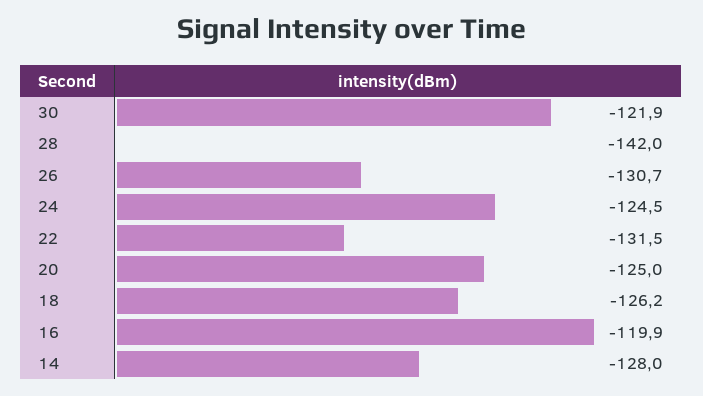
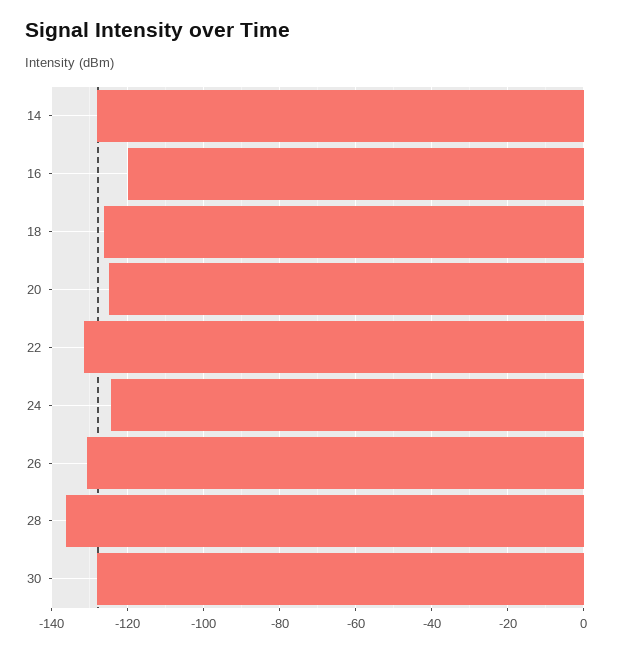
  {
-   "30": -121.9,
+   "30": -128,
-   "28": -142,
+   "28": -136,
    "26": -130.7,
    "24": -124.5,
    "22": -131.5,
    "20": -125,
    "18": -126.2,
    "16": -119.9,
    "14": -128
  }

